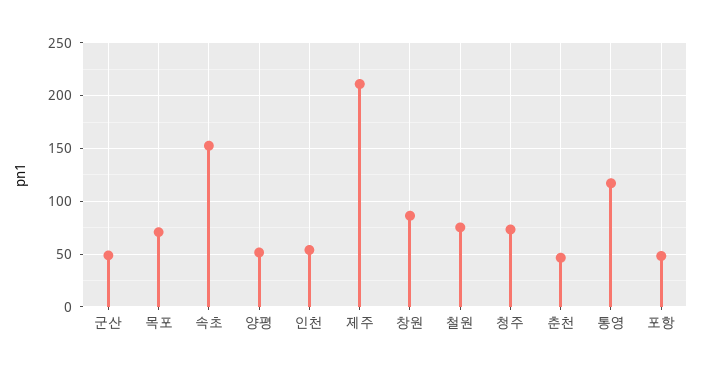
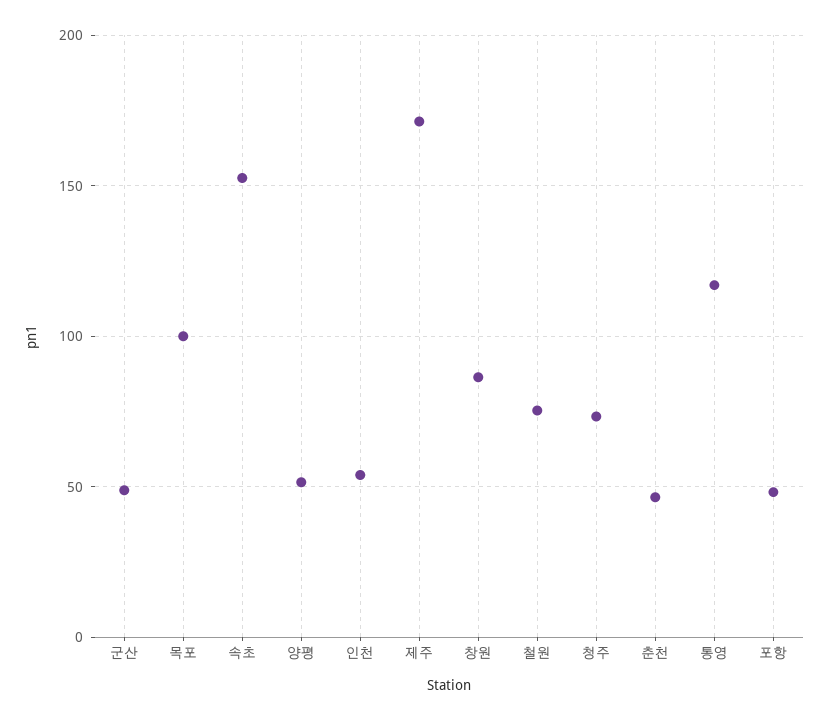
  {
    "군산": 50,
-   "목포": 70,
+   "목포": 100,
    "속초": 155,
    "양평": 50,
    "인천": 55,
-   "제주": 210,
+   "제주": 170,
    "창원": 85,
    "철원": 75,
    "청주": 75,
    "춘천": 45,
    "통영": 115,
    "포항": 50
  }

